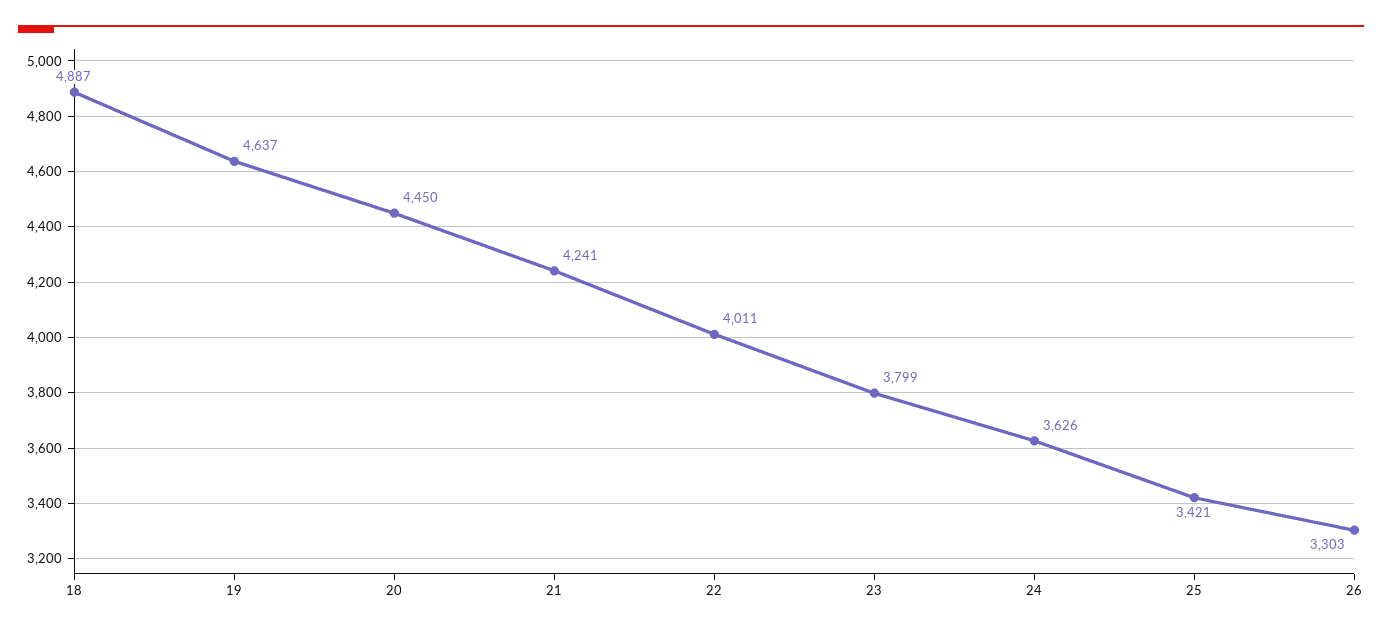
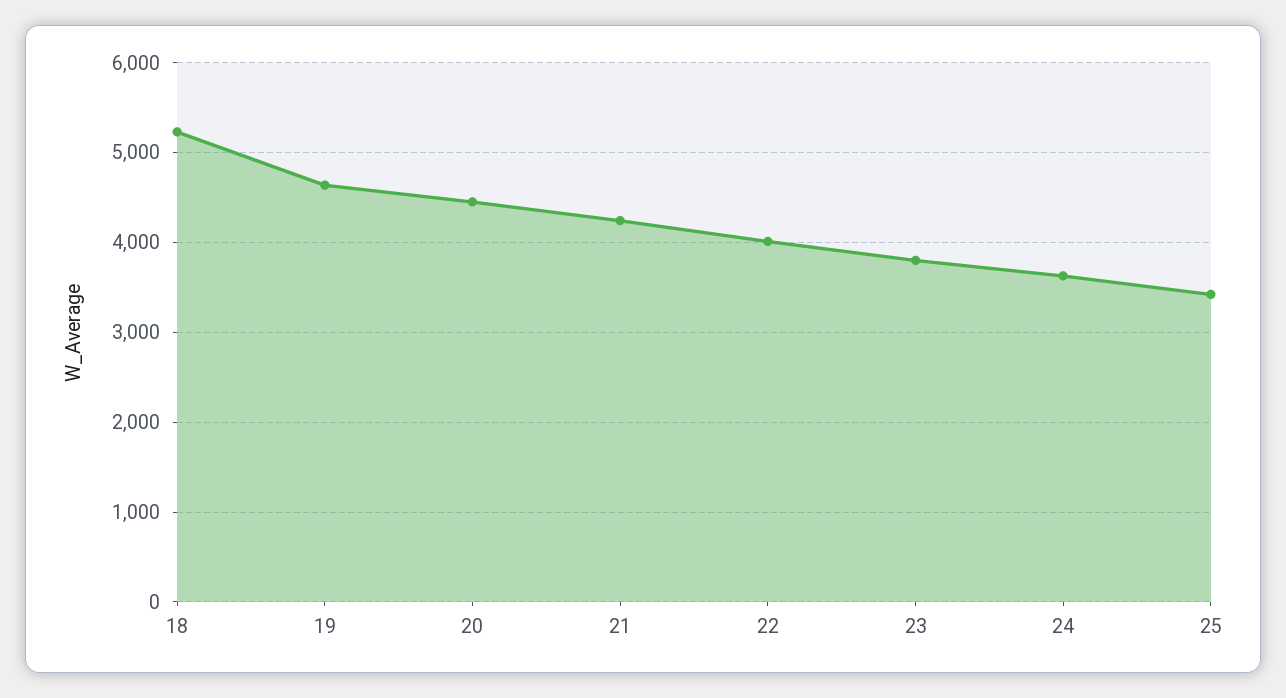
  {
-   "18": 4887,
+   "18": 5200,
    "19": 4637,
    "20": 4450,
    "21": 4241,
    "22": 4011,
    "23": 3799,
    "24": 3626,
-   "25": 3421,
+   "25": 3421
-   "26": 3303
  }

